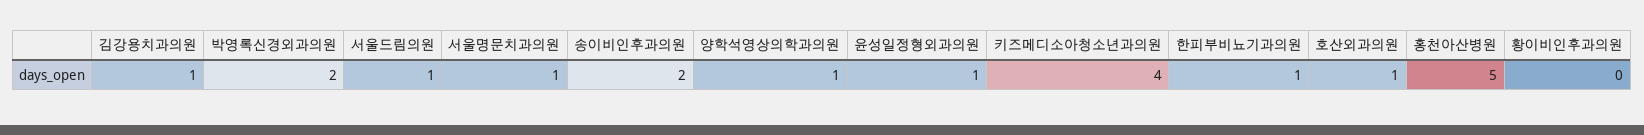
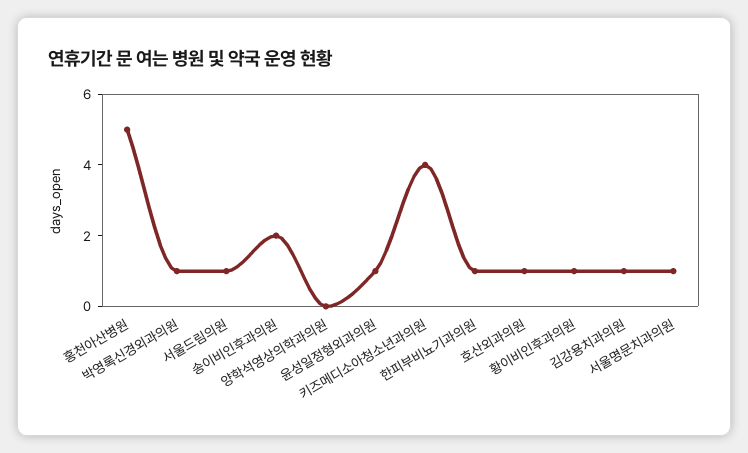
  {
    "김강용치과의원": 1,
-   "박영록신경외과의원": 2,
+   "박영록신경외과의원": 1,
    "서울드림의원": 1,
    "서울명문치과의원": 1,
    "송이비인후과의원": 2,
-   "양학석영상의학과의원": 1,
+   "양학석영상의학과의원": 0,
    "윤성일정형외과의원": 1,
    "키즈메디소아청소년과의원": 4,
    "한피부비뇨기과의원": 1,
    "호산외과의원": 1,
    "홍천아산병원": 5,
-   "황이비인후과의원": 0
+   "황이비인후과의원": 1
  }

